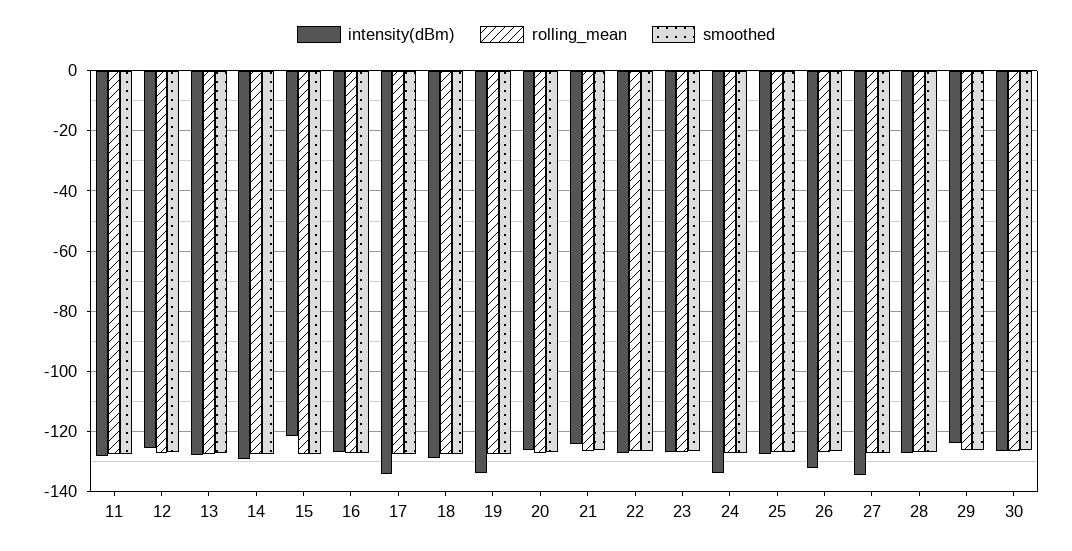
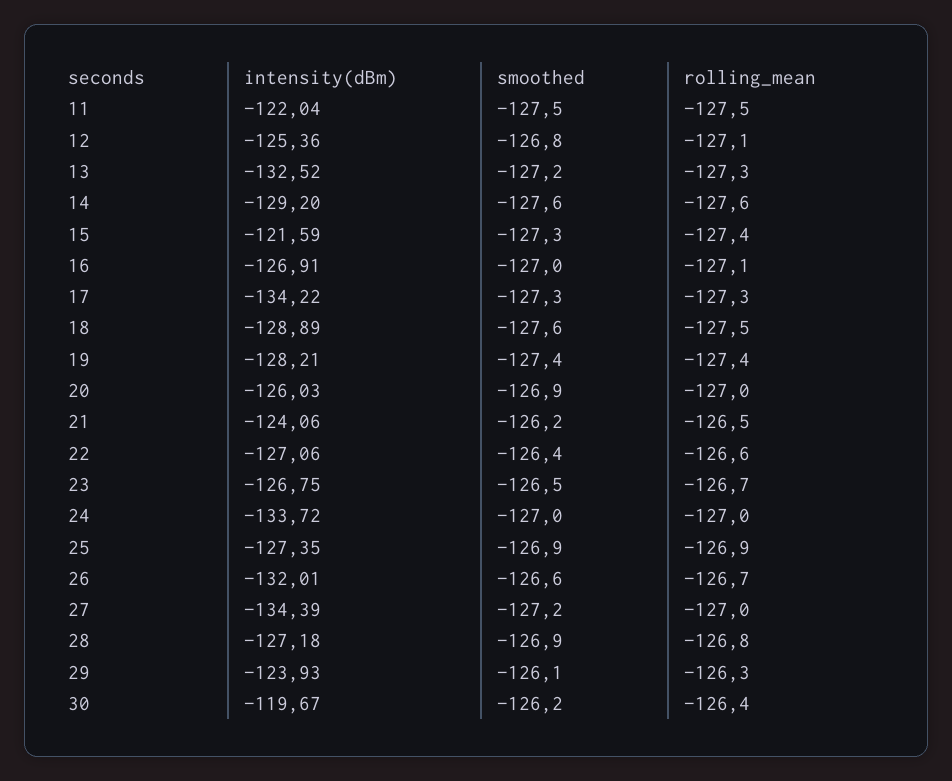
  {
    "intensity(dBm)": {
-     "11": -128,
+     "11": -122.04,
      "12": -125.36,
-     "13": -128,
+     "13": -132.52,
      "14": -129.2,
      "15": -121.59,
      "16": -126.91,
      "17": -134.22,
      "18": -128.89,
-     "19": -134,
+     "19": -128.21,
      "20": -126.03,
      "21": -124.06,
      "22": -127.06,
      "23": -126.75,
      "24": -133.72,
      "25": -127.35,
      "26": -132.01,
      "27": -134.39,
      "28": -127.18,
      "29": -123.93,
-     "30": -126
+     "30": -119.67
    },
    "rolling_mean": {
      "11": -127.5,
      "12": -127.1,
      "13": -127.3,
      "14": -127.6,
      "15": -127.4,
      "16": -127.1,
      "17": -127.3,
      "18": -127.5,
      "19": -127.4,
      "20": -127,
      "21": -126.5,
      "22": -126.6,
      "23": -126.7,
      "24": -127,
      "25": -126.9,
      "26": -126.7,
      "27": -127,
      "28": -126.8,
      "29": -126.3,
      "30": -126.4
    },
    "smoothed": {
      "11": -127.5,
      "12": -126.8,
      "13": -127.2,
      "14": -127.6,
      "15": -127.3,
      "16": -127,
      "17": -127.3,
      "18": -127.6,
      "19": -127.4,
      "20": -126.9,
      "21": -126.2,
      "22": -126.4,
      "23": -126.5,
      "24": -127,
      "25": -126.9,
      "26": -126.6,
      "27": -127.2,
      "28": -126.9,
      "29": -126.1,
      "30": -126.2
    }
  }

